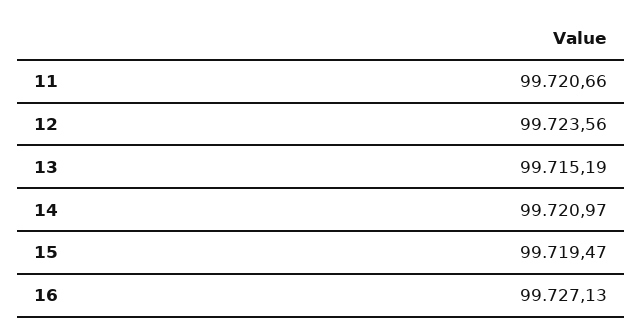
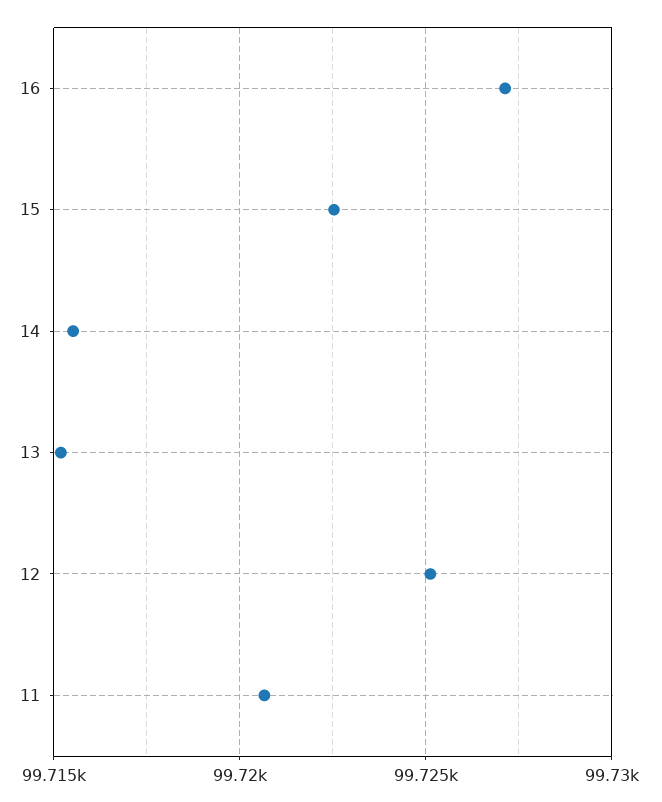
  {
    "11": 99720.66,
-   "12": 99723.56,
+   "12": 99725,
    "13": 99715.19,
-   "14": 99720.97,
+   "14": 99715.5,
-   "15": 99719.47,
+   "15": 99722.5,
    "16": 99727.13
  }

